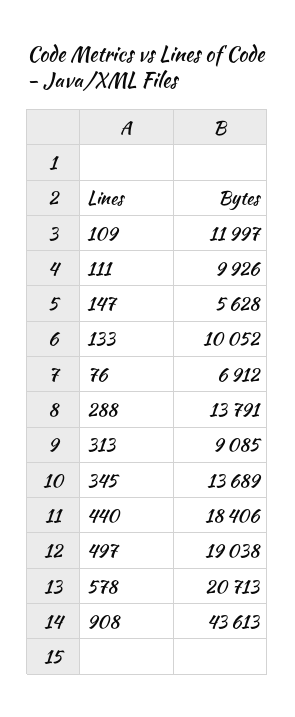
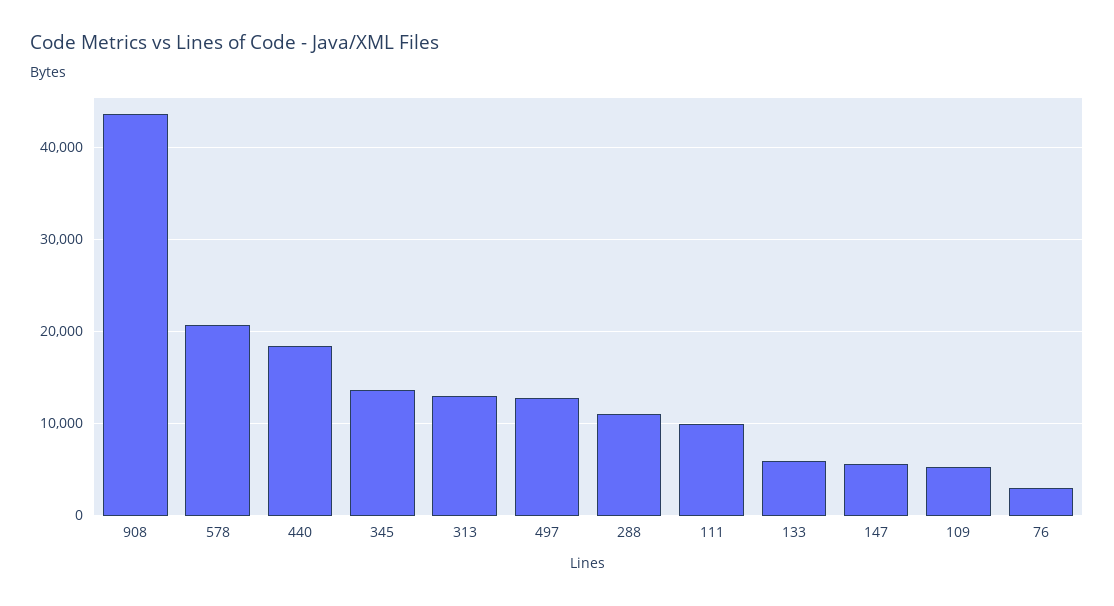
  {
-   "109": 11997,
+   "109": 5000,
    "111": 9926,
    "147": 5628,
-   "133": 10052,
+   "133": 6000,
-   "76": 6912,
+   "76": 3000,
-   "288": 13791,
+   "288": 11000,
-   "313": 9085,
+   "313": 13000,
    "345": 13689,
    "440": 18406,
-   "497": 19038,
+   "497": 13000,
    "578": 20713,
    "908": 43613
  }

